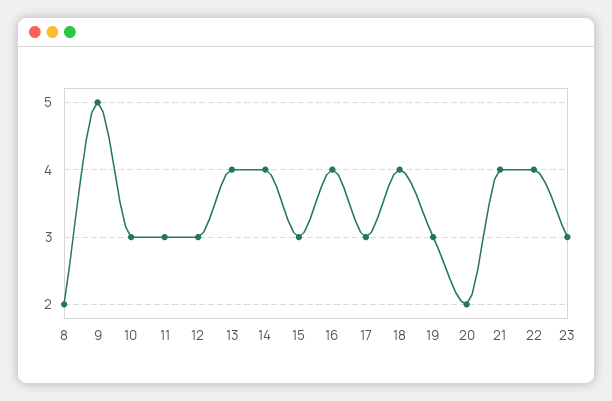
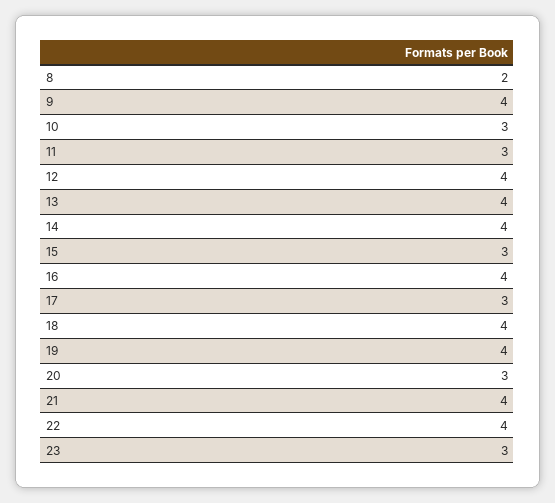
  {
    "8": 2,
-   "9": 5,
+   "9": 4,
    "10": 3,
    "11": 3,
-   "12": 3,
+   "12": 4,
    "13": 4,
    "14": 4,
    "15": 3,
    "16": 4,
    "17": 3,
    "18": 4,
-   "19": 3,
+   "19": 4,
-   "20": 2,
+   "20": 3,
    "21": 4,
    "22": 4,
    "23": 3
  }

